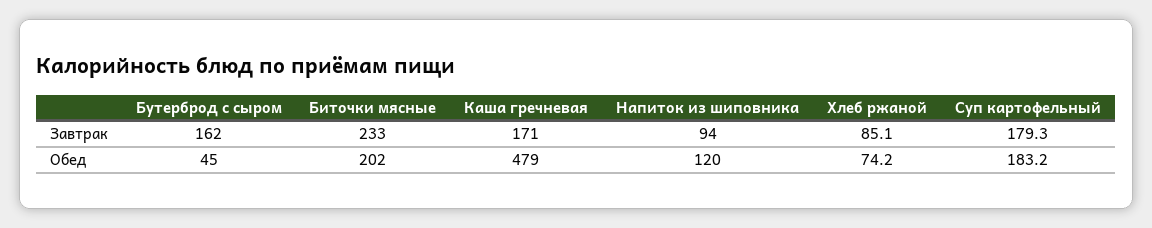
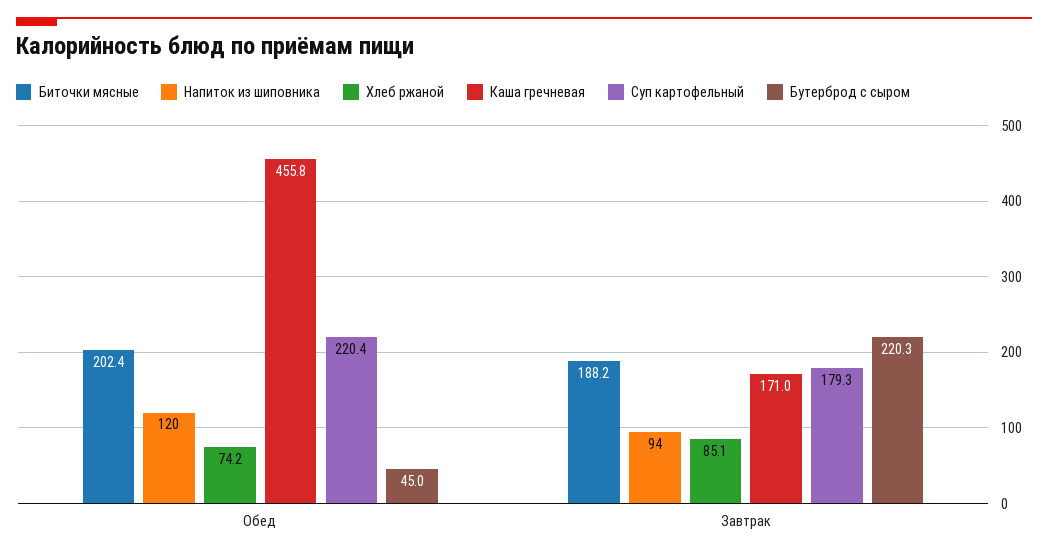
  {
    "Бутерброд с сыром": {
-     "Завтрак": 162,
+     "Завтрак": 220.3,
      "Обед": 45
    },
    "Биточки мясные": {
-     "Завтрак": 233,
+     "Завтрак": 188.2,
      "Обед": 202.4
    },
    "Каша гречневая": {
      "Завтрак": 171,
-     "Обед": 479
+     "Обед": 455.8
    },
    "Напиток из шиповника": {
      "Завтрак": 94,
      "Обед": 120
    },
    "Хлеб ржаной": {
      "Завтрак": 85.1,
      "Обед": 74.2
    },
    "Суп картофельный": {
      "Завтрак": 179.3,
-     "Обед": 183.2
+     "Обед": 220.4
    }
  }

